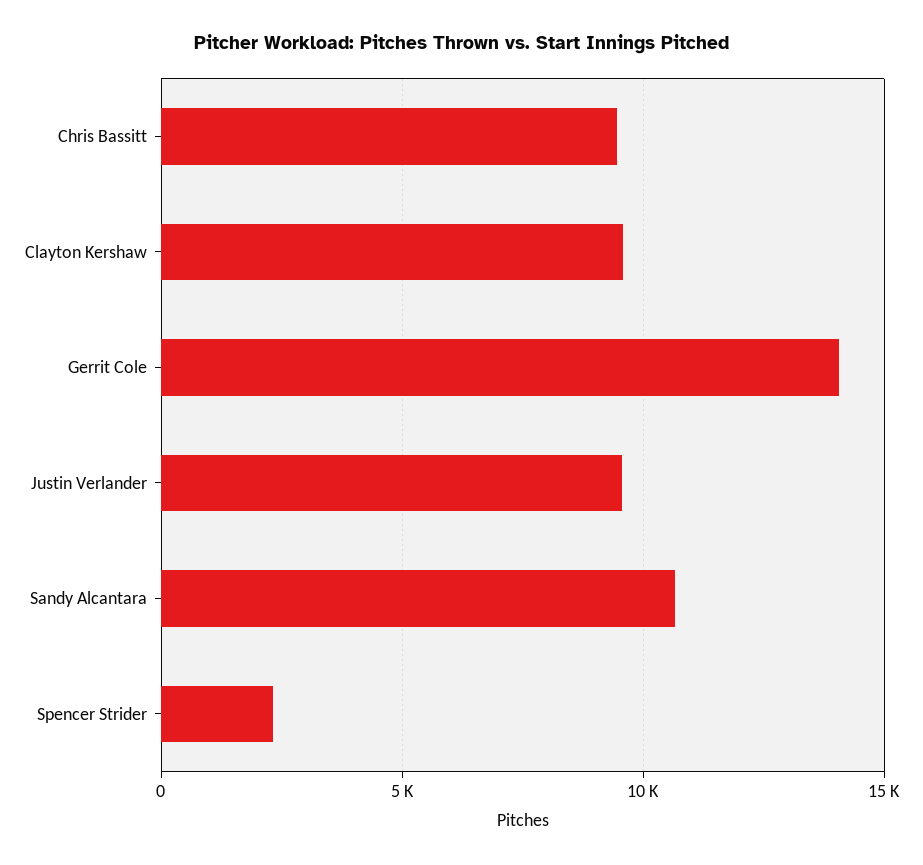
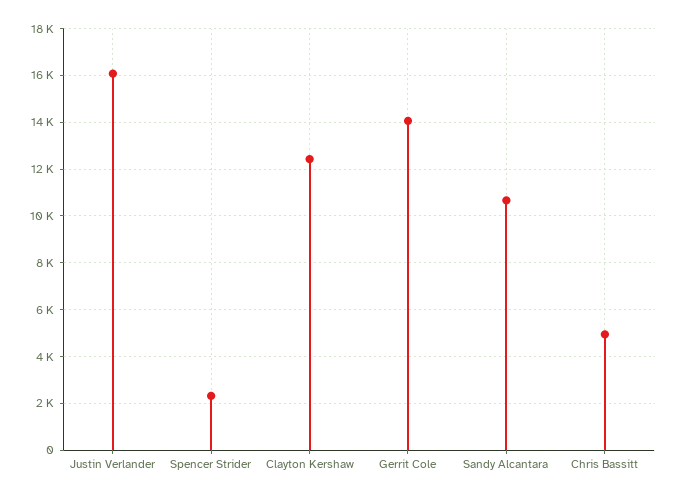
  {
-   "Chris Bassitt": 9500,
+   "Chris Bassitt": 5000,
-   "Clayton Kershaw": 9500,
+   "Clayton Kershaw": 12500,
    "Gerrit Cole": 14000,
-   "Justin Verlander": 9500,
+   "Justin Verlander": 16000,
    "Sandy Alcantara": 10500,
    "Spencer Strider": 2500
  }

